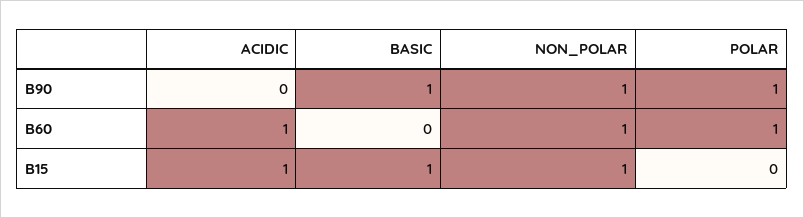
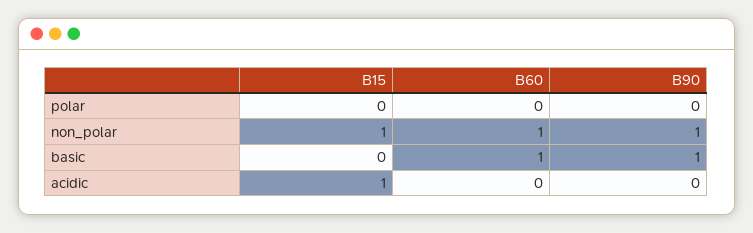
  {
    "ACIDIC": {
      "B90": 0,
-     "B60": 1,
+     "B60": 0,
      "B15": 1
    },
    "BASIC": {
      "B90": 1,
-     "B60": 0,
+     "B60": 1,
-     "B15": 1
+     "B15": 0
    },
    "NON_POLAR": {
      "B90": 1,
      "B60": 1,
      "B15": 1
    },
    "POLAR": {
-     "B90": 1,
+     "B90": 0,
-     "B60": 1,
+     "B60": 0,
      "B15": 0
    }
  }

